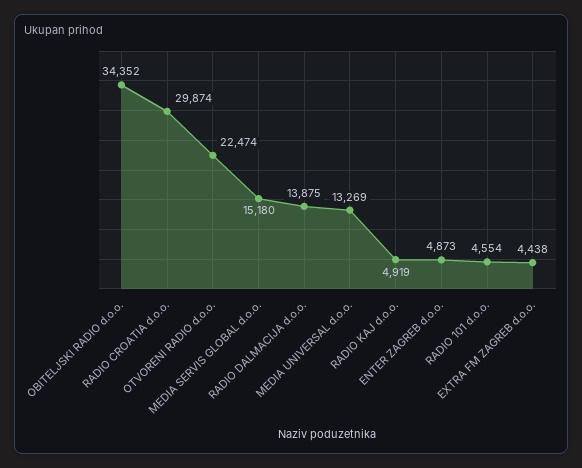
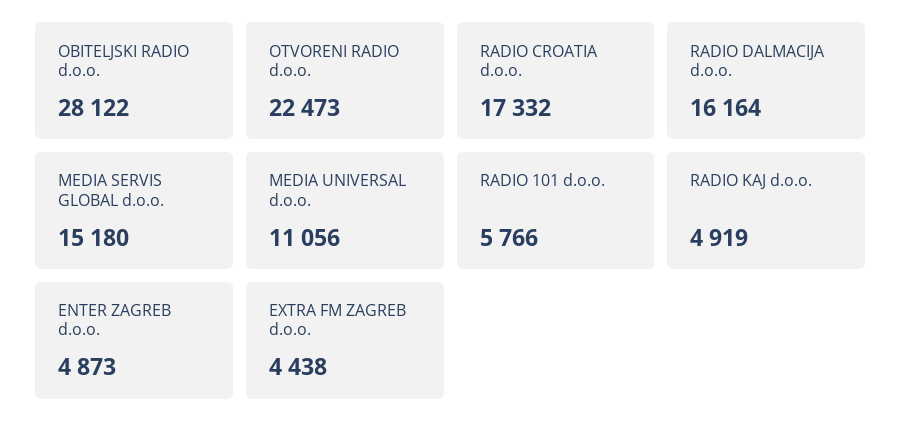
  {
-   "OBITELJSKI RADIO d.o.o.": 34352,
+   "OBITELJSKI RADIO d.o.o.": 28122,
-   "RADIO CROATIA d.o.o.": 29874,
+   "RADIO CROATIA d.o.o.": 17332,
-   "OTVORENI RADIO d.o.o.": 22474,
+   "OTVORENI RADIO d.o.o.": 22473,
    "MEDIA SERVIS GLOBAL d.o.o.": 15180,
-   "RADIO DALMACIJA d.o.o.": 13875,
+   "RADIO DALMACIJA d.o.o.": 16164,
-   "MEDIA UNIVERSAL d.o.o.": 13269,
+   "MEDIA UNIVERSAL d.o.o.": 11056,
    "RADIO KAJ d.o.o.": 4919,
    "ENTER ZAGREB d.o.o.": 4873,
-   "RADIO 101 d.o.o.": 4554,
+   "RADIO 101 d.o.o.": 5766,
    "EXTRA FM ZAGREB d.o.o.": 4438
  }

